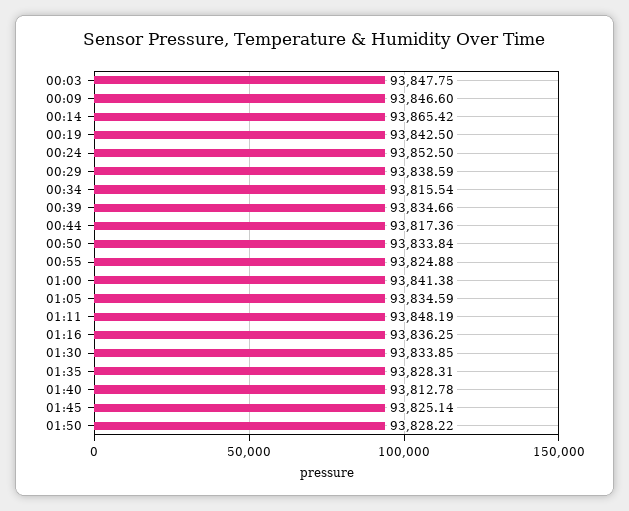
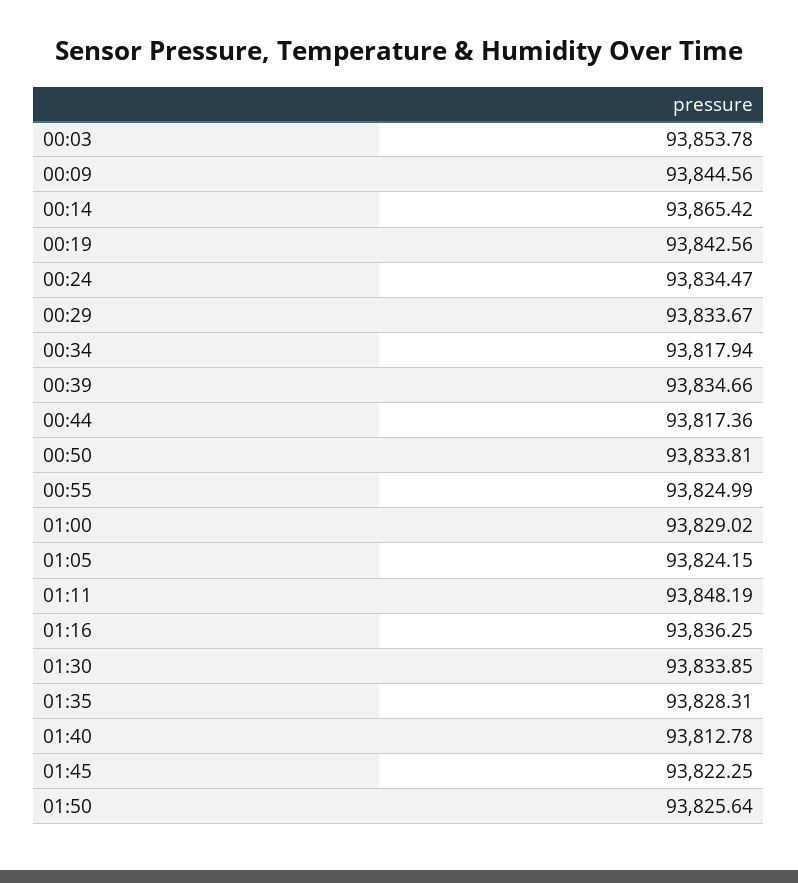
  {
-   "00:03": 93847.75,
+   "00:03": 93853.78,
-   "00:09": 93846.6,
+   "00:09": 93844.56,
    "00:14": 93865.42,
-   "00:19": 93842.5,
+   "00:19": 93842.56,
-   "00:24": 93852.5,
+   "00:24": 93834.47,
-   "00:29": 93838.59,
+   "00:29": 93833.67,
-   "00:34": 93815.54,
+   "00:34": 93817.94,
    "00:39": 93834.66,
    "00:44": 93817.36,
-   "00:50": 93833.84,
+   "00:50": 93833.81,
-   "00:55": 93824.88,
+   "00:55": 93824.99,
-   "01:00": 93841.38,
+   "01:00": 93829.02,
-   "01:05": 93834.59,
+   "01:05": 93824.15,
    "01:11": 93848.19,
    "01:16": 93836.25,
    "01:30": 93833.85,
    "01:35": 93828.31,
    "01:40": 93812.78,
-   "01:45": 93825.14,
+   "01:45": 93822.25,
-   "01:50": 93828.22
+   "01:50": 93825.64
  }

